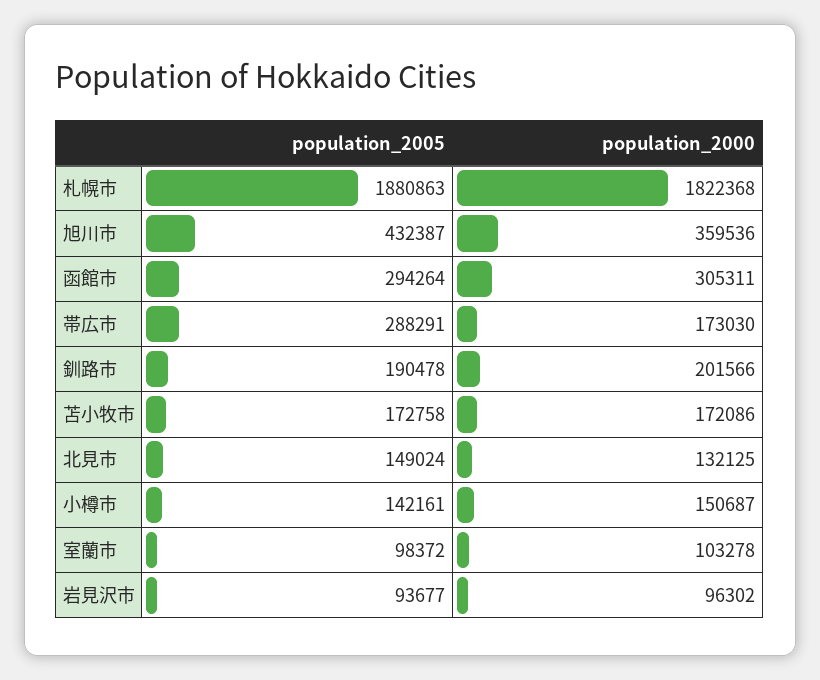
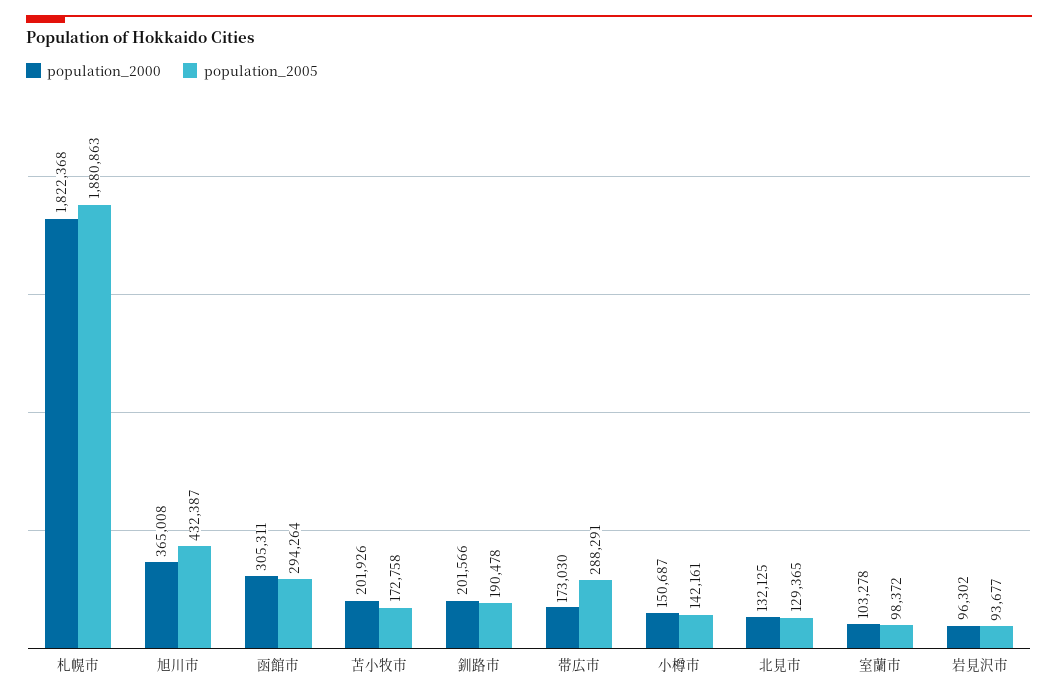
  {
    "population_2005": {
      "札幌市": 1880863,
      "旭川市": 432387,
      "函館市": 294264,
      "帯広市": 288291,
      "釧路市": 190478,
      "苫小牧市": 172758,
-     "北見市": 149024,
+     "北見市": 129365,
      "小樽市": 142161,
      "室蘭市": 98372,
      "岩見沢市": 93677
    },
    "population_2000": {
      "札幌市": 1822368,
-     "旭川市": 359536,
+     "旭川市": 365008,
      "函館市": 305311,
      "帯広市": 173030,
      "釧路市": 201566,
-     "苫小牧市": 172086,
+     "苫小牧市": 201926,
      "北見市": 132125,
      "小樽市": 150687,
      "室蘭市": 103278,
      "岩見沢市": 96302
    }
  }

